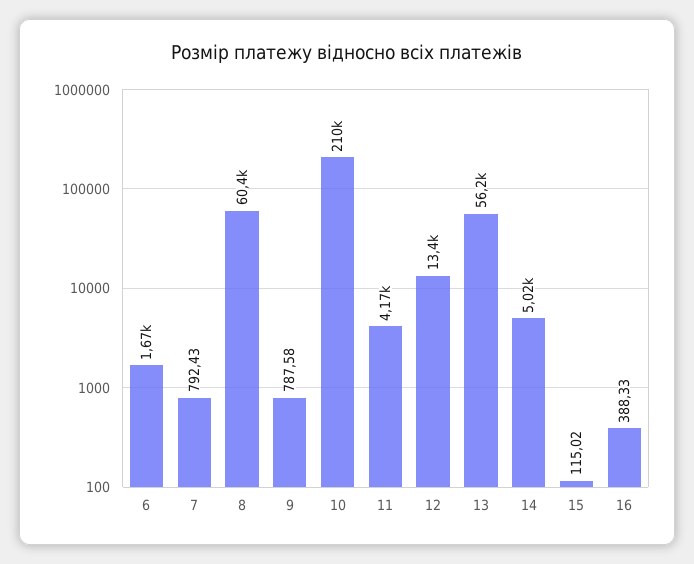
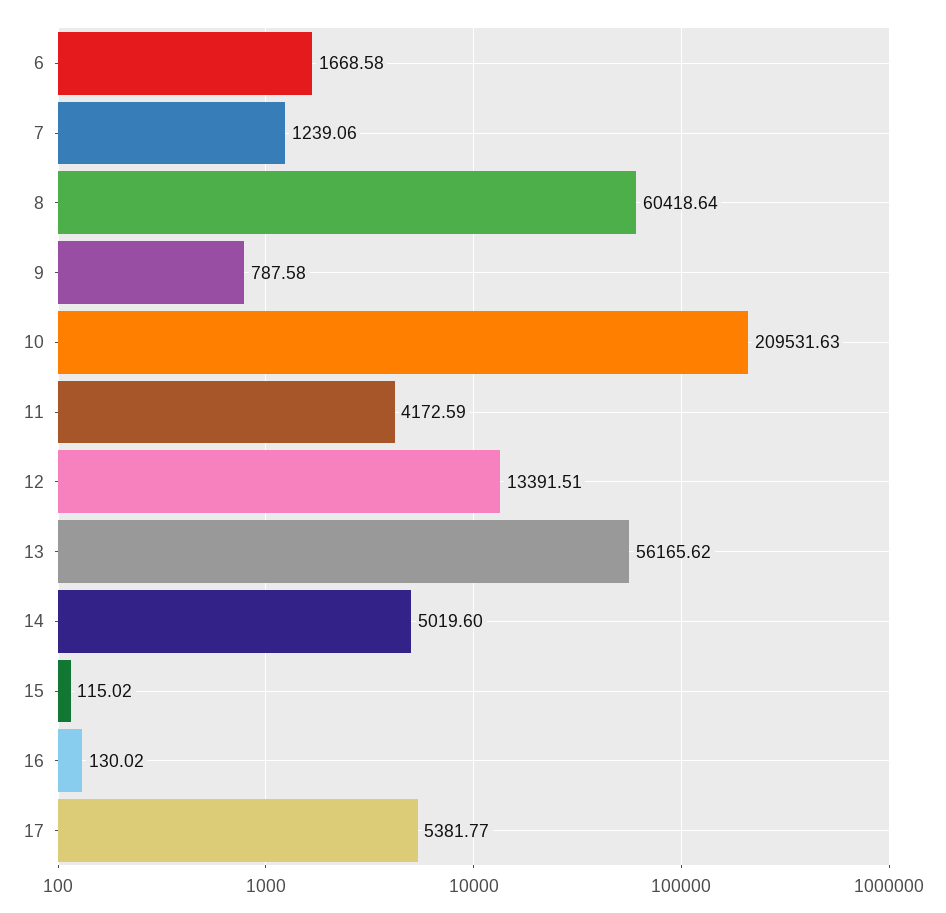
  {
    "6": 1668.58,
-   "7": 792.43,
+   "7": 1239.06,
    "8": 60418.64,
    "9": 787.58,
    "10": 209531.63,
    "11": 4172.59,
    "12": 13391.51,
    "13": 56165.62,
    "14": 5019.6,
    "15": 115.02,
-   "16": 388.33
+   "16": 130.02,
+   "17": 5381.77
  }

